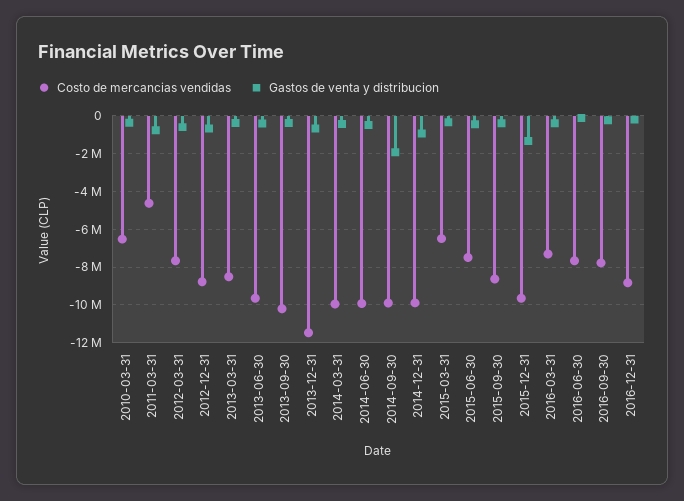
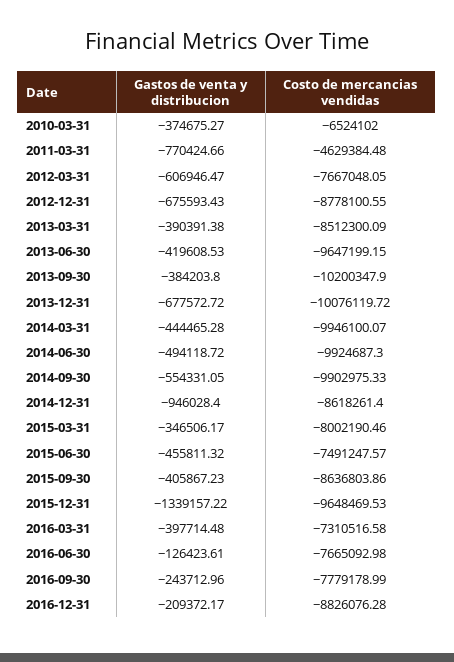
  {
    "Costo de mercancias vendidas": {
      "2010-03-31": -6524102,
      "2011-03-31": -4629384.48,
      "2012-03-31": -7667048.05,
      "2012-12-31": -8778100.55,
      "2013-03-31": -8512300.09,
      "2013-06-30": -9647199.15,
      "2013-09-30": -10200347.9,
-     "2013-12-31": -11500000,
+     "2013-12-31": -10076119.72,
      "2014-03-31": -9946100.07,
      "2014-06-30": -9924687.3,
      "2014-09-30": -9902975.33,
-     "2014-12-31": -10000000,
+     "2014-12-31": -8618261.4,
-     "2015-03-31": -6500000,
+     "2015-03-31": -8002190.46,
      "2015-06-30": -7491247.57,
      "2015-09-30": -8636803.86,
      "2015-12-31": -9648469.53,
      "2016-03-31": -7310516.58,
      "2016-06-30": -7665092.98,
      "2016-09-30": -7779178.99,
      "2016-12-31": -8826076.28
    },
    "Gastos de venta y distribucion": {
      "2010-03-31": -374675.27,
      "2011-03-31": -770424.66,
      "2012-03-31": -606946.47,
      "2012-12-31": -675593.43,
      "2013-03-31": -390391.38,
      "2013-06-30": -419608.53,
      "2013-09-30": -384203.8,
      "2013-12-31": -677572.72,
      "2014-03-31": -444465.28,
      "2014-06-30": -494118.72,
-     "2014-09-30": -2000000,
+     "2014-09-30": -554331.05,
      "2014-12-31": -946028.4,
      "2015-03-31": -346506.17,
      "2015-06-30": -455811.32,
      "2015-09-30": -405867.23,
      "2015-12-31": -1339157.22,
      "2016-03-31": -397714.48,
      "2016-06-30": -126423.61,
      "2016-09-30": -243712.96,
      "2016-12-31": -209372.17
    }
  }

